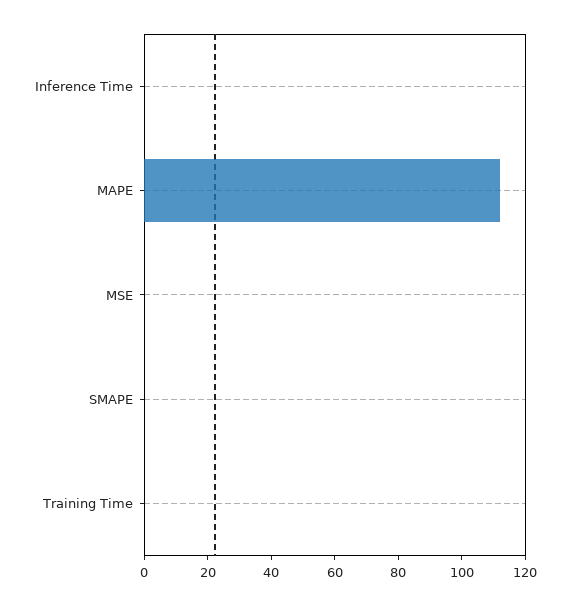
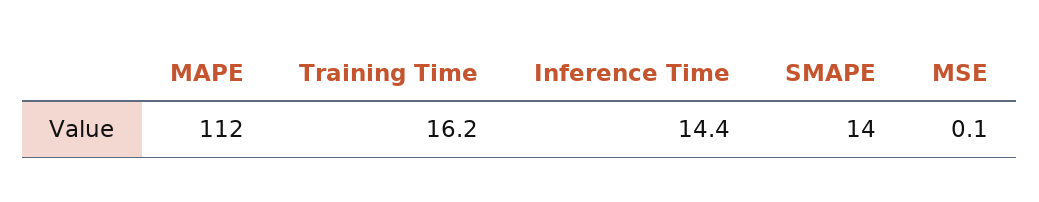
  {
-   "Inference Time": 0,
+   "Inference Time": 14.4,
    "MAPE": 112,
    "MSE": 0.1,
-   "SMAPE": 0,
+   "SMAPE": 14,
-   "Training Time": 0
+   "Training Time": 16.2
  }

